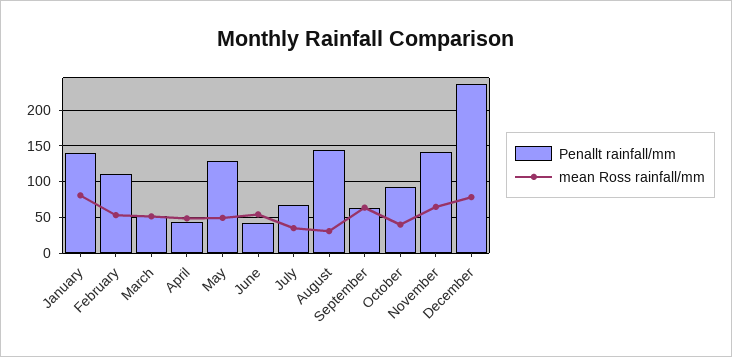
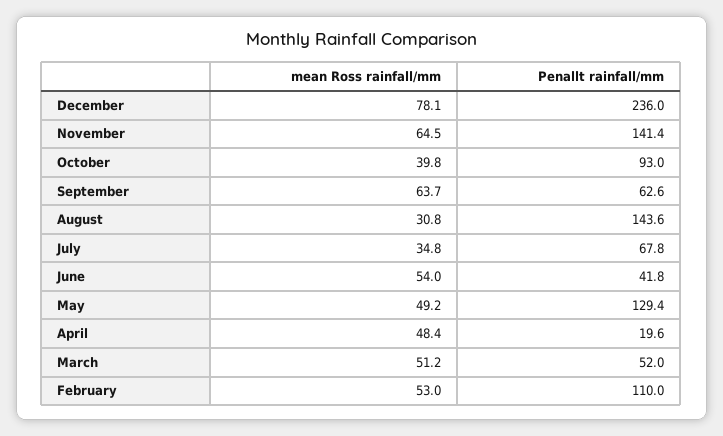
  {
    "Penallt rainfall/mm": {
-     "January": 140,
      "February": 110,
      "March": 52,
-     "April": 40,
+     "April": 19.6,
      "May": 129.4,
      "June": 41.8,
      "July": 67.8,
      "August": 143.6,
      "September": 62.6,
      "October": 93,
      "November": 141.4,
      "December": 236
    },
    "mean Ross rainfall/mm": {
-     "January": 80,
      "February": 53,
      "March": 51.2,
      "April": 48.4,
      "May": 49.2,
      "June": 54,
      "July": 34.8,
      "August": 30.8,
      "September": 63.7,
      "October": 39.8,
      "November": 64.5,
      "December": 78.1
    }
  }

